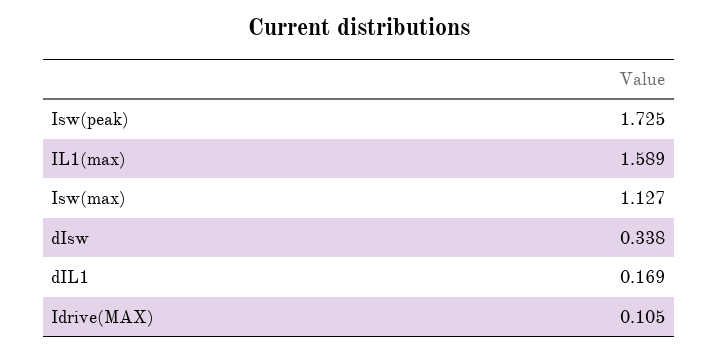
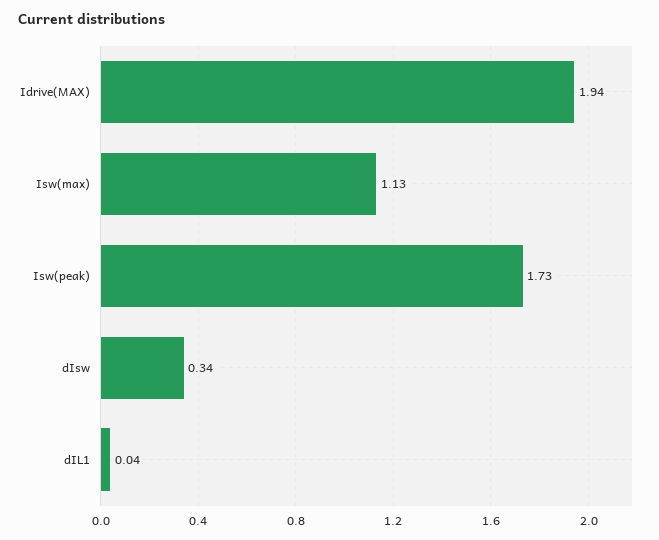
  {
    "Isw(peak)": 1.725,
-   "IL1(max)": 1.589,
    "Isw(max)": 1.127,
    "dIsw": 0.338,
-   "dIL1": 0.169,
+   "dIL1": 0.04,
-   "Idrive(MAX)": 0.105
+   "Idrive(MAX)": 1.94
  }

